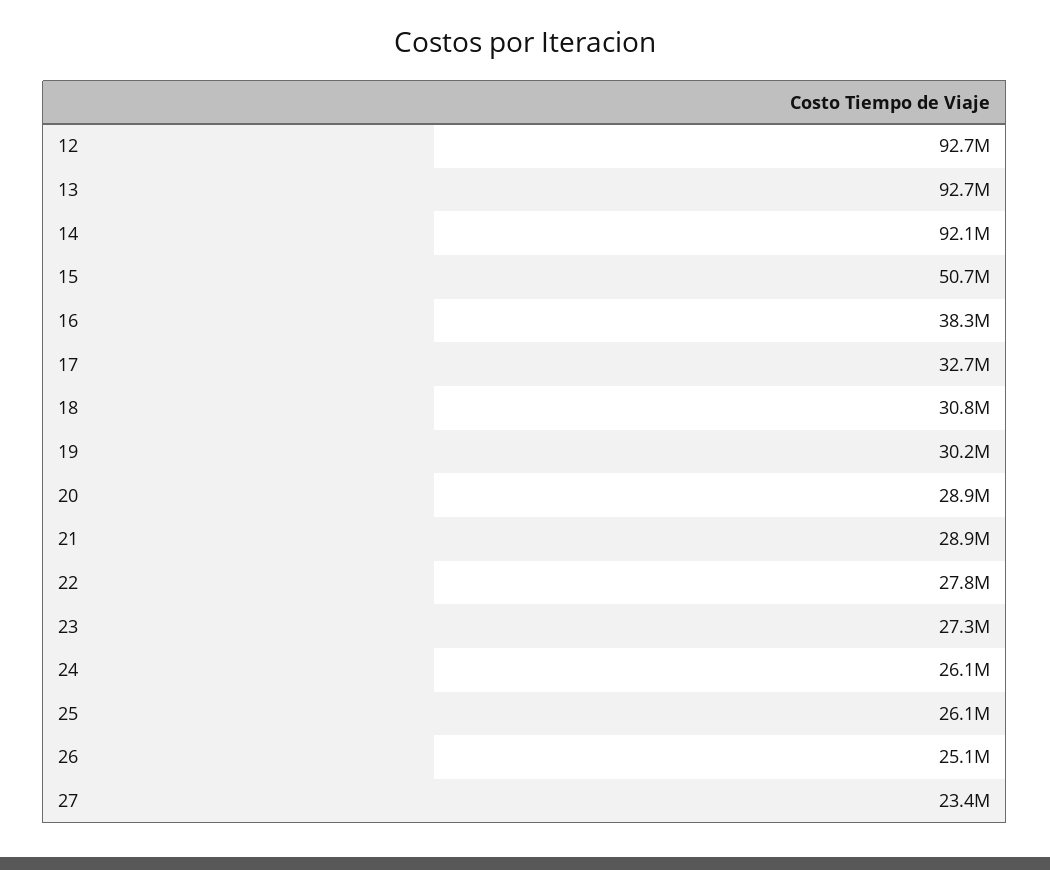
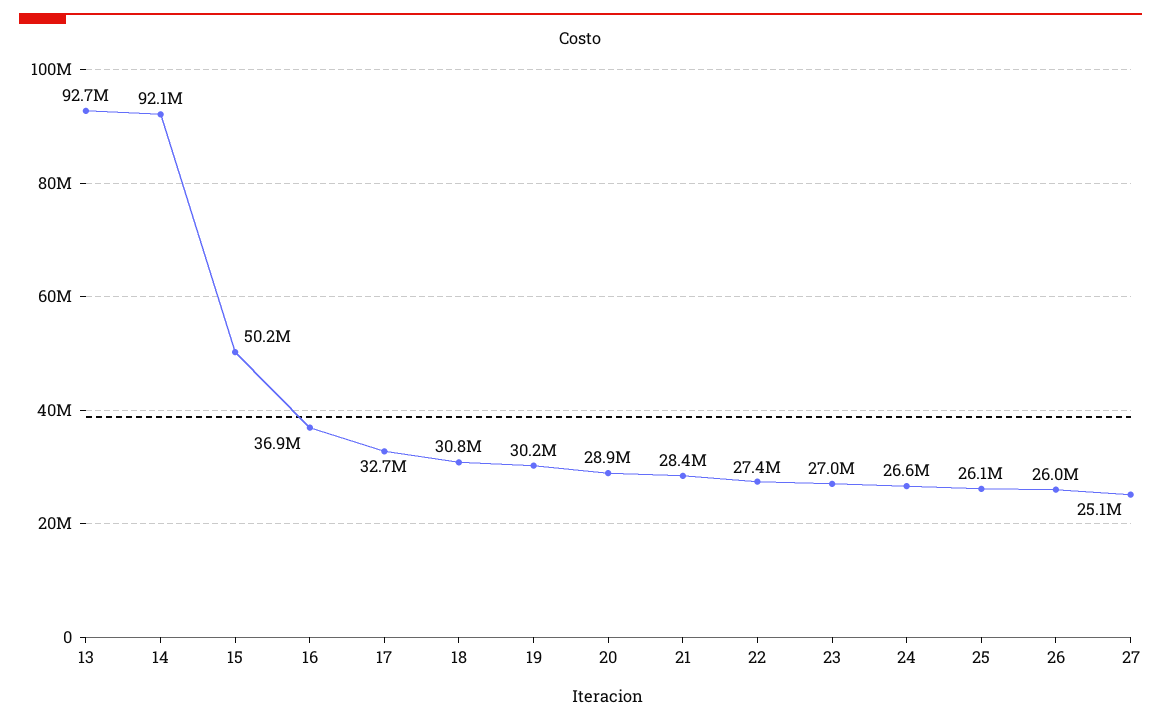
  {
-   "12": 92700000,
    "13": 92700000,
    "14": 92100000,
-   "15": 50700000,
+   "15": 50200000,
-   "16": 38300000,
+   "16": 36900000,
    "17": 32700000,
    "18": 30800000,
    "19": 30200000,
    "20": 28900000,
-   "21": 28900000,
+   "21": 28400000,
-   "22": 27800000,
+   "22": 27400000,
-   "23": 27300000,
+   "23": 27000000,
-   "24": 26100000,
+   "24": 26600000,
    "25": 26100000,
-   "26": 25100000,
+   "26": 26000000,
-   "27": 23400000
+   "27": 25100000
  }

